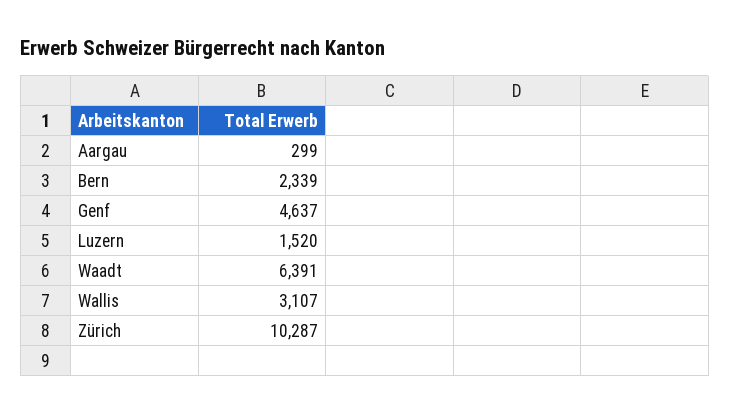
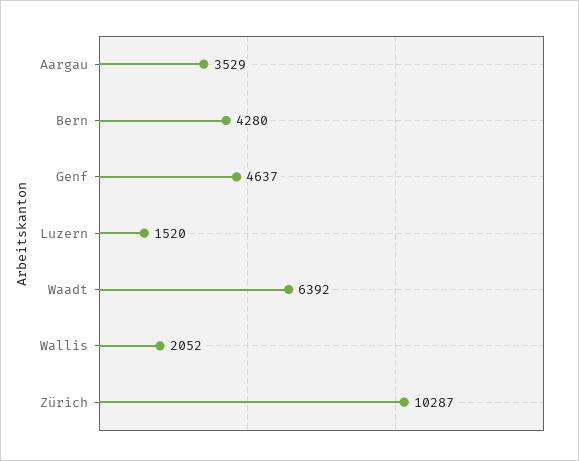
  {
-   "Aargau": 299,
+   "Aargau": 3529,
-   "Bern": 2339,
+   "Bern": 4280,
    "Genf": 4637,
    "Luzern": 1520,
-   "Waadt": 6391,
+   "Waadt": 6392,
-   "Wallis": 3107,
+   "Wallis": 2052,
    "Zürich": 10287
  }

